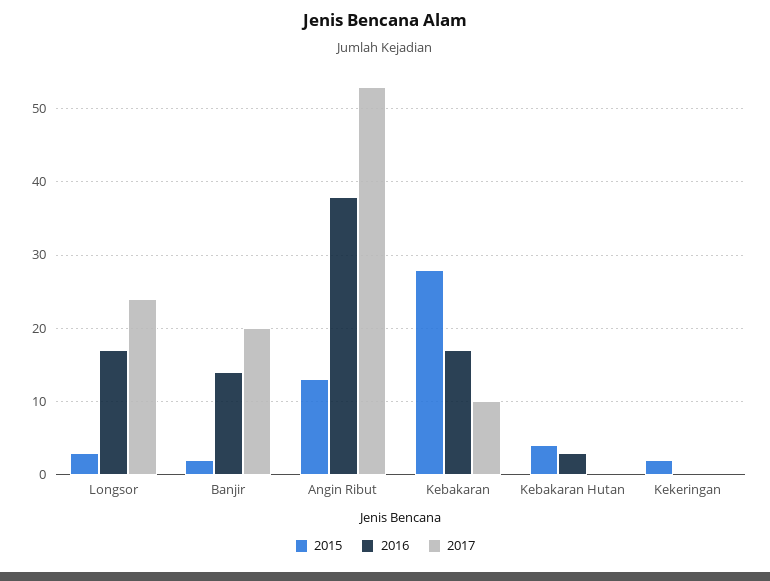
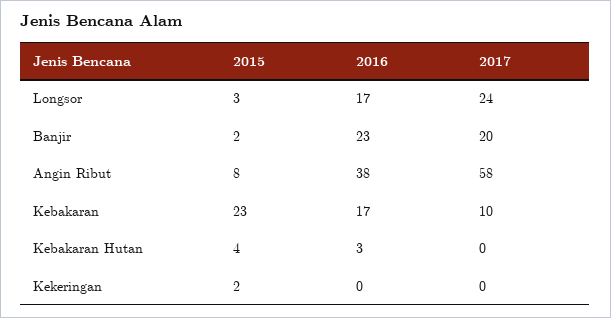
  {
    "2015": {
      "Longsor": 3,
      "Banjir": 2,
-     "Angin Ribut": 13,
+     "Angin Ribut": 8,
-     "Kebakaran": 28,
+     "Kebakaran": 23,
      "Kebakaran Hutan": 4,
      "Kekeringan": 2
    },
    "2016": {
      "Longsor": 17,
-     "Banjir": 14,
+     "Banjir": 23,
      "Angin Ribut": 38,
      "Kebakaran": 17,
      "Kebakaran Hutan": 3,
      "Kekeringan": 0
    },
    "2017": {
      "Longsor": 24,
      "Banjir": 20,
-     "Angin Ribut": 53,
+     "Angin Ribut": 58,
      "Kebakaran": 10,
      "Kebakaran Hutan": 0,
      "Kekeringan": 0
    }
  }

